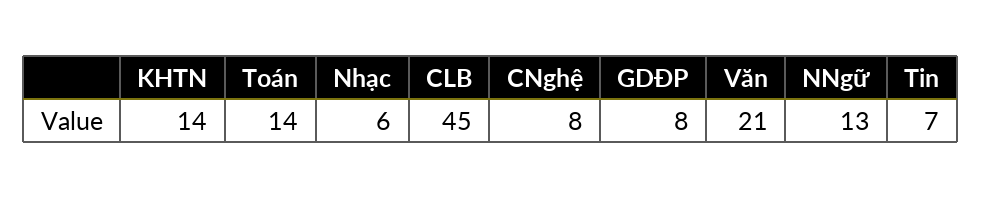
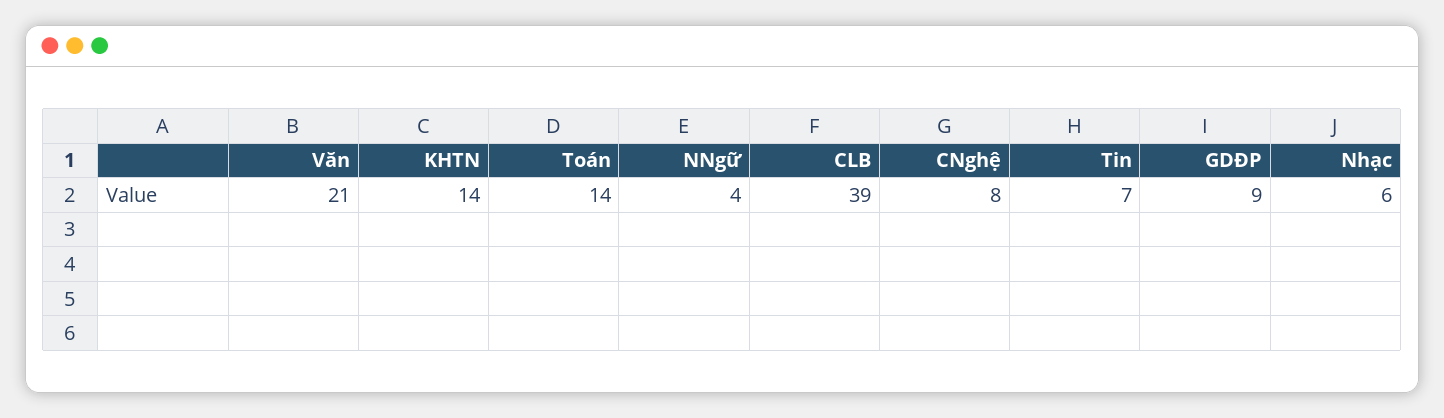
  {
    "KHTN": 14,
    "Toán": 14,
    "Nhạc": 6,
-   "CLB": 45,
+   "CLB": 39,
    "CNghệ": 8,
-   "GDĐP": 8,
+   "GDĐP": 9,
    "Văn": 21,
-   "NNgữ": 13,
+   "NNgữ": 4,
    "Tin": 7
  }

